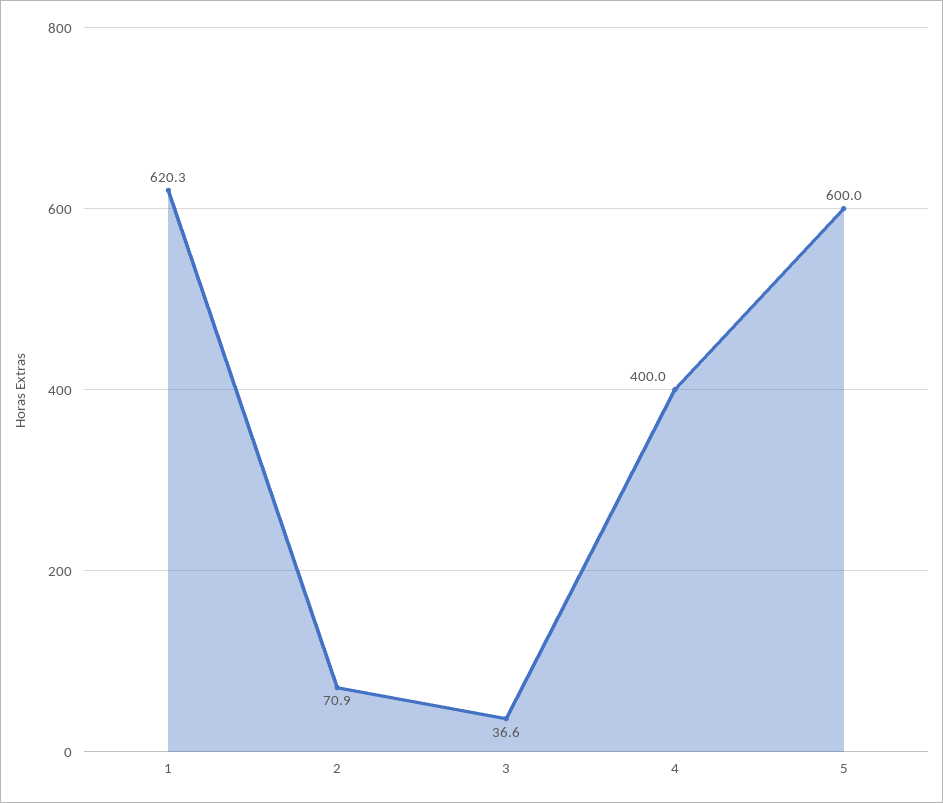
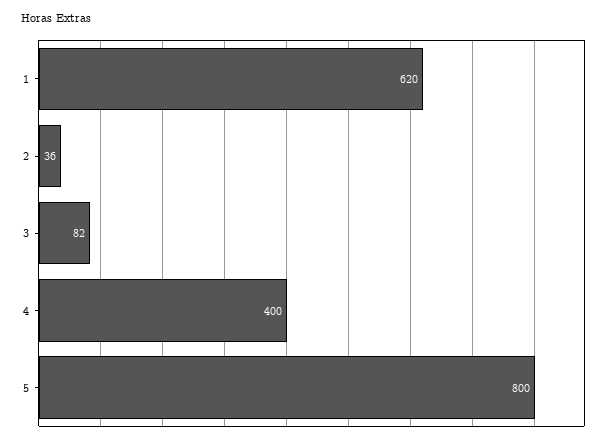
  {
    "1": 620.3,
-   "2": 70.9,
+   "2": 36,
-   "3": 36.6,
+   "3": 82,
    "4": 400,
-   "5": 600
+   "5": 800
  }

